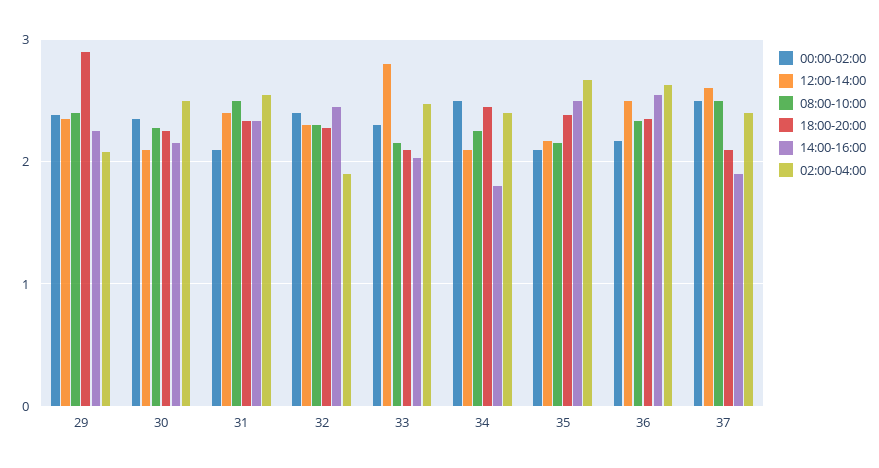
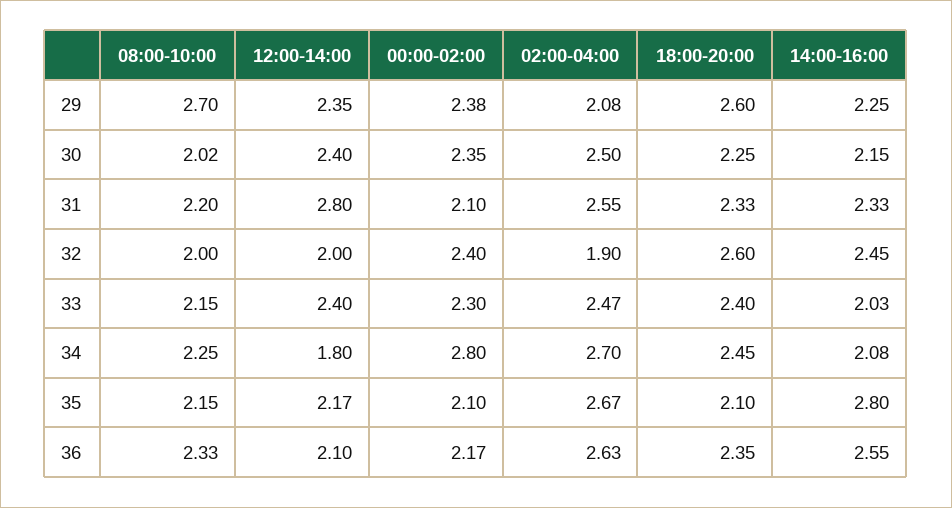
  {
    "00:00-02:00": {
      "29": 2.38,
      "30": 2.35,
      "31": 2.1,
      "32": 2.4,
      "33": 2.3,
-     "34": 2.5,
+     "34": 2.8,
      "35": 2.1,
-     "36": 2.17,
+     "36": 2.17
-     "37": 2.5
    },
    "12:00-14:00": {
      "29": 2.35,
-     "30": 2.1,
+     "30": 2.4,
-     "31": 2.4,
+     "31": 2.8,
-     "32": 2.3,
+     "32": 2,
-     "33": 2.8,
+     "33": 2.4,
-     "34": 2.1,
+     "34": 1.8,
      "35": 2.17,
-     "36": 2.5,
+     "36": 2.1
-     "37": 2.6
    },
    "08:00-10:00": {
-     "29": 2.4,
+     "29": 2.7,
-     "30": 2.3,
+     "30": 2.02,
-     "31": 2.5,
+     "31": 2.2,
-     "32": 2.3,
+     "32": 2,
      "33": 2.15,
      "34": 2.25,
      "35": 2.15,
-     "36": 2.33,
+     "36": 2.33
-     "37": 2.5
    },
    "18:00-20:00": {
-     "29": 2.9,
+     "29": 2.6,
      "30": 2.25,
      "31": 2.33,
-     "32": 2.3,
+     "32": 2.6,
-     "33": 2.1,
+     "33": 2.4,
      "34": 2.45,
-     "35": 2.4,
+     "35": 2.1,
-     "36": 2.35,
+     "36": 2.35
-     "37": 2.1
    },
    "14:00-16:00": {
      "29": 2.25,
      "30": 2.15,
      "31": 2.33,
      "32": 2.45,
      "33": 2.03,
-     "34": 1.8,
+     "34": 2.08,
-     "35": 2.5,
+     "35": 2.8,
-     "36": 2.55,
+     "36": 2.55
-     "37": 1.9
    },
    "02:00-04:00": {
      "29": 2.08,
      "30": 2.5,
      "31": 2.55,
      "32": 1.9,
      "33": 2.47,
-     "34": 2.4,
+     "34": 2.7,
      "35": 2.67,
-     "36": 2.63,
+     "36": 2.63
-     "37": 2.4
    }
  }

